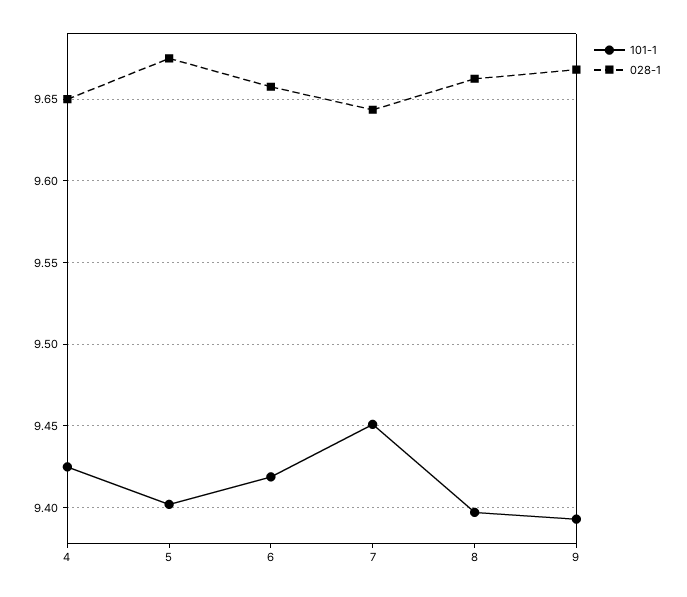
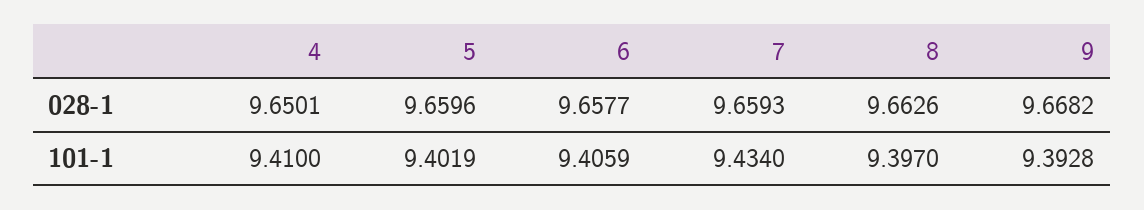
  {
    "101-1": {
-     "4": 9.425,
+     "4": 9.41,
      "5": 9.4019,
-     "6": 9.42,
+     "6": 9.4059,
-     "7": 9.45,
+     "7": 9.434,
      "8": 9.397,
      "9": 9.3928
    },
    "028-1": {
      "4": 9.6501,
-     "5": 9.675,
+     "5": 9.6596,
      "6": 9.6577,
-     "7": 9.645,
+     "7": 9.6593,
      "8": 9.6626,
      "9": 9.6682
    }
  }

